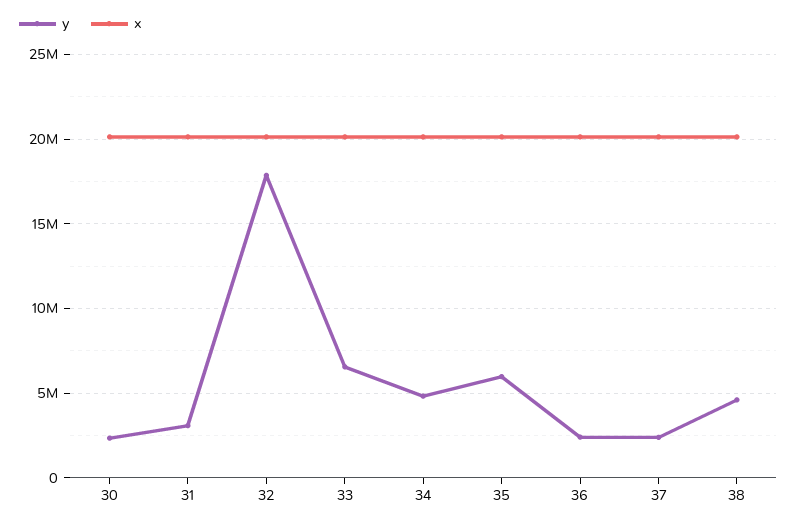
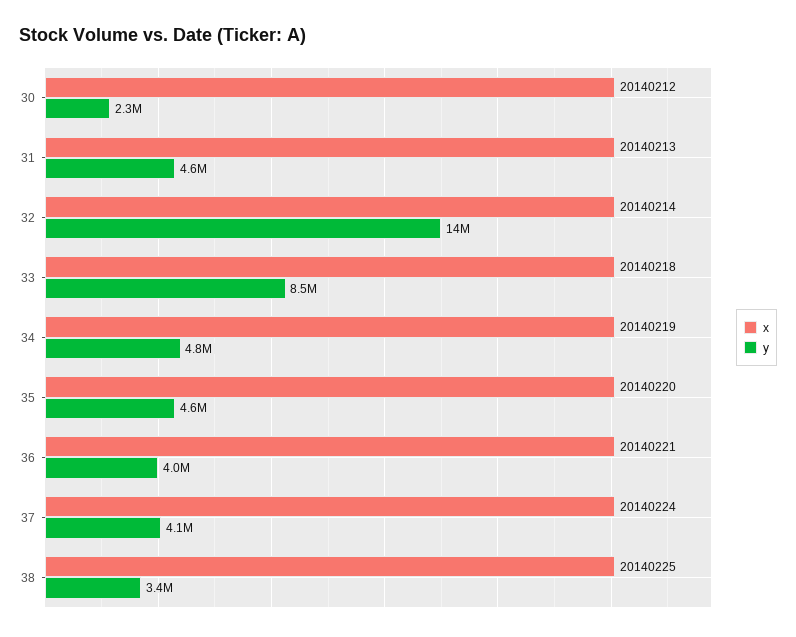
  {
    "y": {
      "30": 2300000,
-     "31": 3000000,
+     "31": 4600000,
-     "32": 18000000,
+     "32": 14000000,
-     "33": 6500000,
+     "33": 8500000,
      "34": 4800000,
-     "35": 6000000,
+     "35": 4600000,
-     "36": 2500000,
+     "36": 4000000,
-     "37": 2500000,
+     "37": 4100000,
-     "38": 4500000
+     "38": 3400000
    },
    "x": {
      "30": 20140212,
      "31": 20140213,
      "32": 20140214,
      "33": 20140218,
      "34": 20140219,
      "35": 20140220,
      "36": 20140221,
      "37": 20140224,
      "38": 20140225
    }
  }

